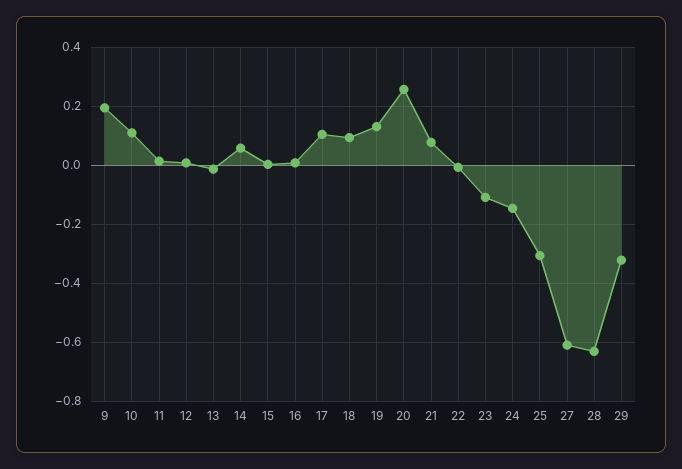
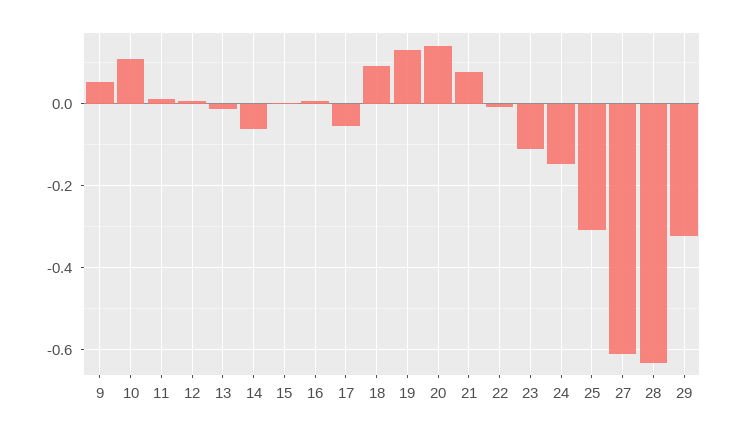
  {
-   "9": 0.2,
+   "9": 0.06,
    "10": 0.1,
    "11": 0.02,
    "12": 0,
    "13": -0.02,
-   "14": 0.05,
+   "14": -0.06,
    "15": 0,
    "16": 0,
-   "17": 0.1,
+   "17": -0.06,
    "18": 0.1,
    "19": 0.14,
-   "20": 0.25,
+   "20": 0.14,
    "21": 0.08,
    "22": 0,
    "23": -0.1,
    "24": -0.14,
    "25": -0.3,
    "27": -0.62,
    "28": -0.64,
    "29": -0.32
  }

